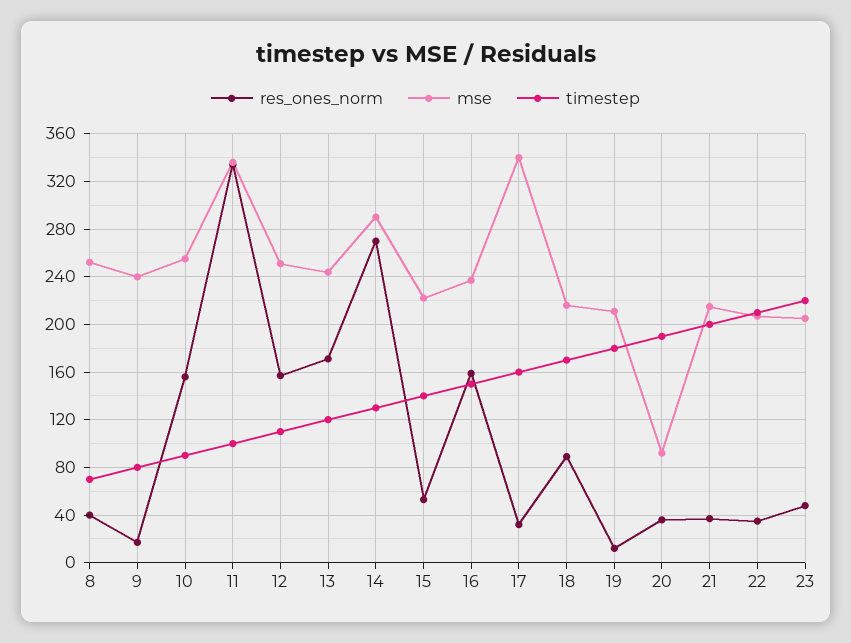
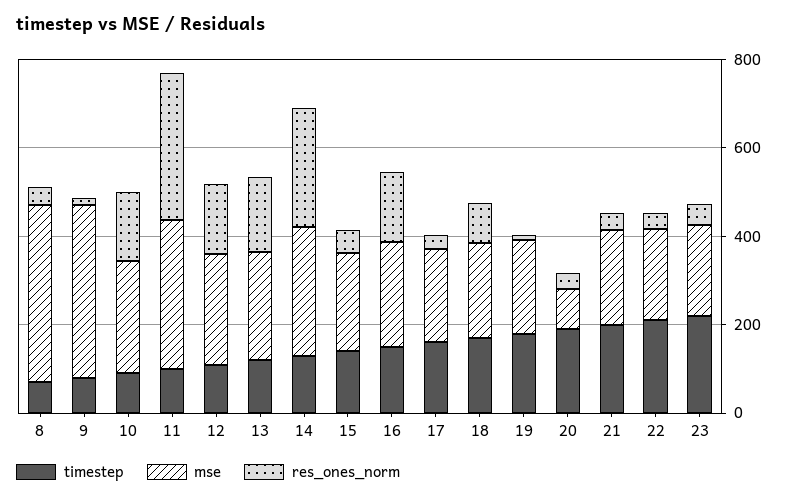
  {
    "res_ones_norm": {
      "8": 40,
      "9": 20,
      "10": 160,
      "11": 330,
      "12": 160,
      "13": 170,
      "14": 270,
      "15": 50,
      "16": 160,
      "17": 30,
      "18": 90,
      "19": 10,
      "20": 40,
      "21": 40,
      "22": 40,
      "23": 50
    },
    "mse": {
-     "8": 250,
+     "8": 400,
-     "9": 240,
+     "9": 400,
      "10": 260,
      "11": 340,
      "12": 250,
      "13": 240,
      "14": 290,
      "15": 220,
      "16": 240,
-     "17": 340,
+     "17": 200,
      "18": 220,
      "19": 210,
      "20": 90,
      "21": 220,
      "22": 210,
      "23": 210
    },
    "timestep": {
      "8": 70,
      "9": 80,
      "10": 90,
      "11": 100,
      "12": 110,
      "13": 120,
      "14": 130,
      "15": 140,
      "16": 150,
      "17": 160,
      "18": 170,
      "19": 180,
      "20": 190,
      "21": 200,
      "22": 210,
      "23": 220
    }
  }

